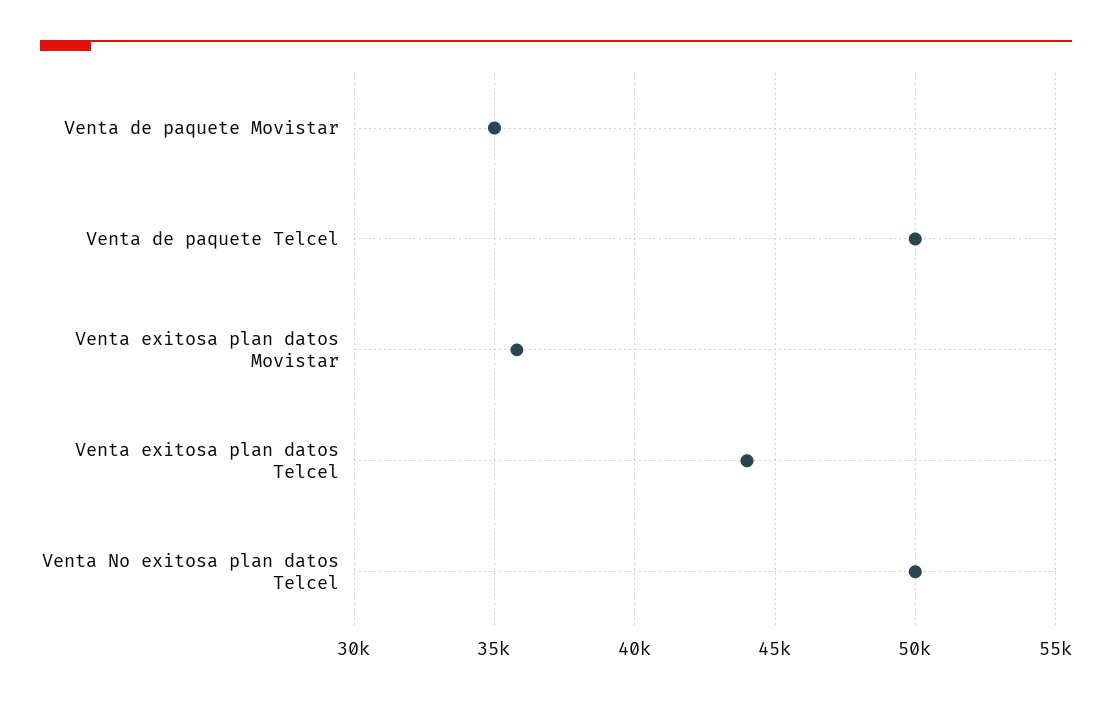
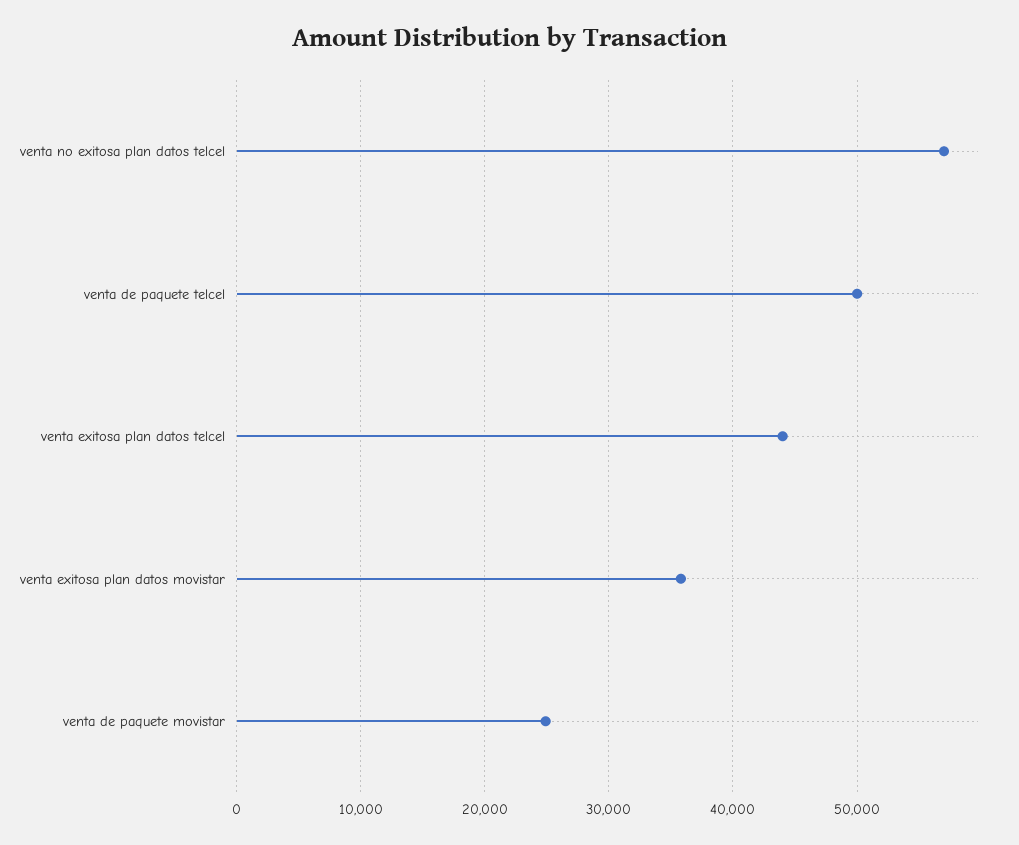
  {
-   "Venta de paquete Movistar": 35000,
+   "Venta de paquete Movistar": 25000,
    "Venta de paquete Telcel": 50000,
    "Venta exitosa plan datos Movistar": 36000,
    "Venta exitosa plan datos Telcel": 44000,
-   "Venta No exitosa plan datos Telcel": 50000
+   "Venta No exitosa plan datos Telcel": 57000
  }

